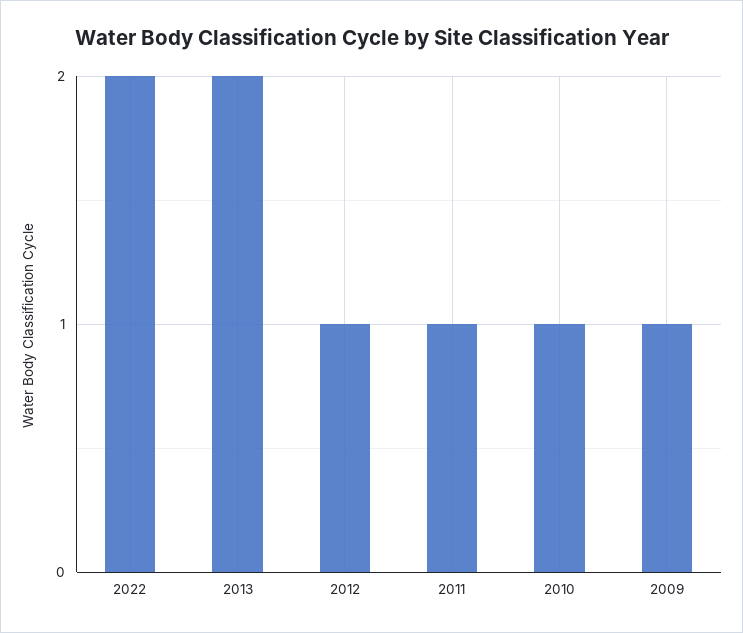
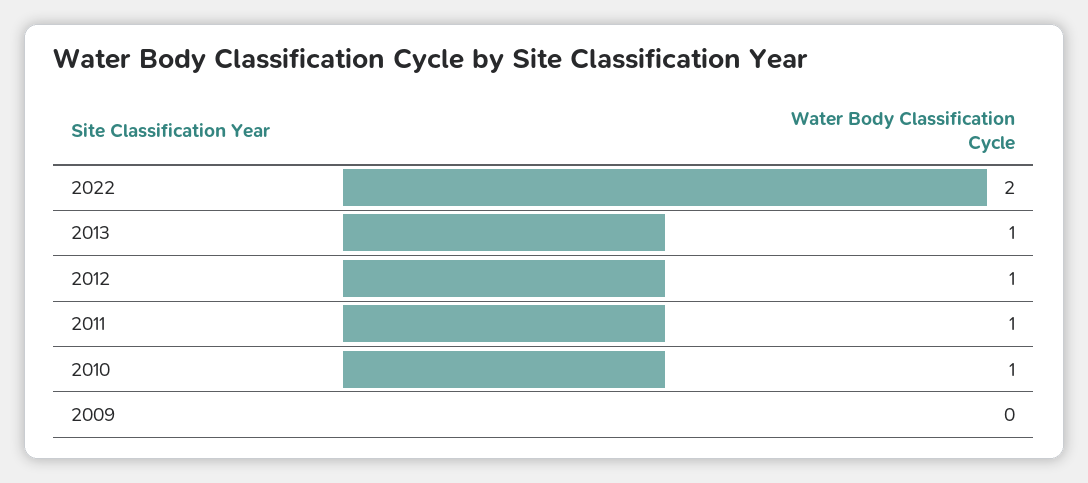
  {
    "2022": 2,
-   "2013": 2,
+   "2013": 1,
    "2012": 1,
    "2011": 1,
    "2010": 1,
-   "2009": 1
+   "2009": 0
  }

